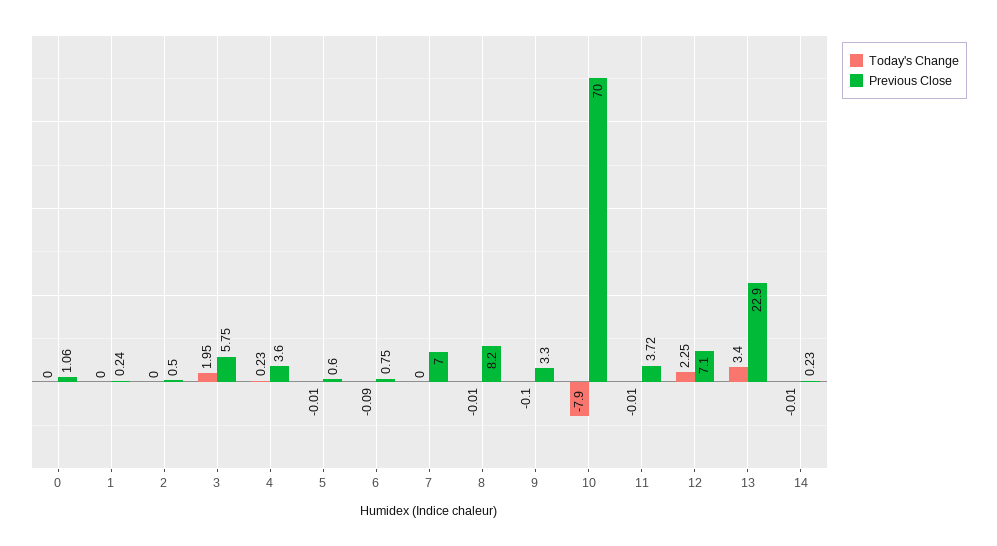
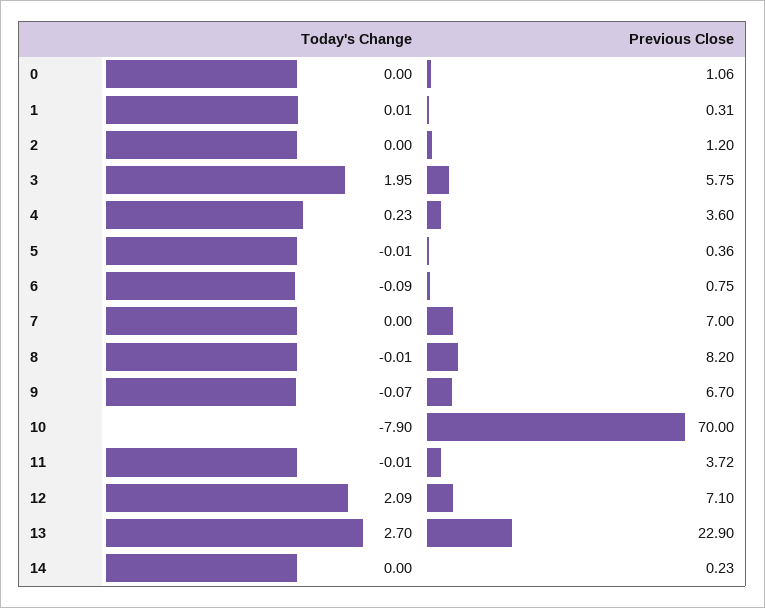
  {
    "Today's Change": {
      "0": 0,
-     "1": 0,
+     "1": 0.01,
      "2": 0,
      "3": 1.95,
      "4": 0.23,
      "5": -0.01,
      "6": -0.09,
      "7": 0,
      "8": -0.01,
-     "9": -0.1,
+     "9": -0.07,
      "10": -7.9,
      "11": -0.01,
-     "12": 2.25,
+     "12": 2.09,
-     "13": 3.4,
+     "13": 2.7,
-     "14": -0.01
+     "14": 0
    },
    "Previous Close": {
      "0": 1.06,
-     "1": 0.24,
+     "1": 0.31,
-     "2": 0.5,
+     "2": 1.2,
      "3": 5.75,
      "4": 3.6,
-     "5": 0.6,
+     "5": 0.36,
      "6": 0.75,
      "7": 7,
      "8": 8.2,
-     "9": 3.3,
+     "9": 6.7,
      "10": 70,
      "11": 3.72,
      "12": 7.1,
      "13": 22.9,
      "14": 0.23
    }
  }

